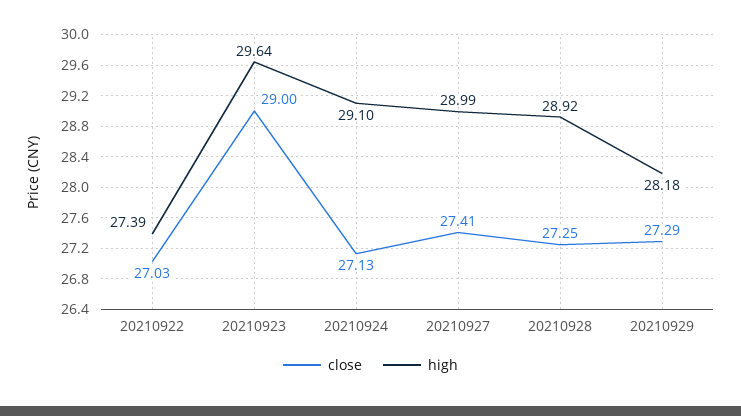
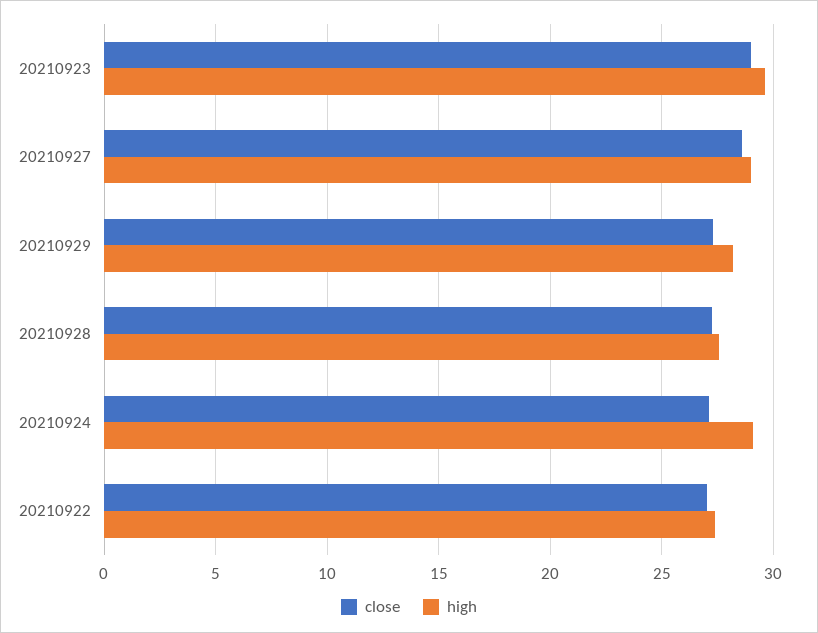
  {
    "close": {
      "20210922": 27.03,
      "20210923": 29,
      "20210924": 27.13,
-     "20210927": 27.41,
+     "20210927": 28.5,
      "20210928": 27.25,
      "20210929": 27.29
    },
    "high": {
      "20210922": 27.39,
      "20210923": 29.64,
      "20210924": 29.1,
      "20210927": 28.99,
-     "20210928": 28.92,
+     "20210928": 27.5,
      "20210929": 28.18
    }
  }

